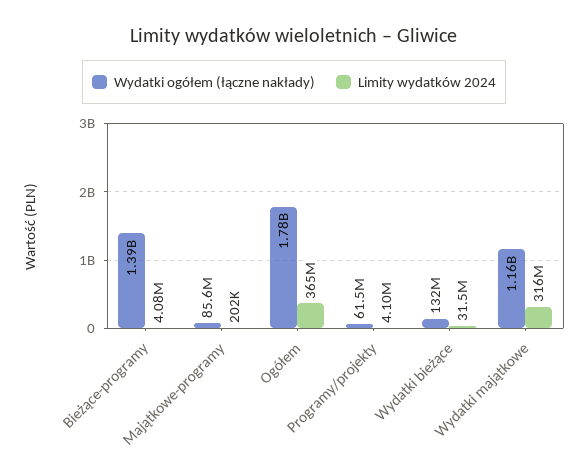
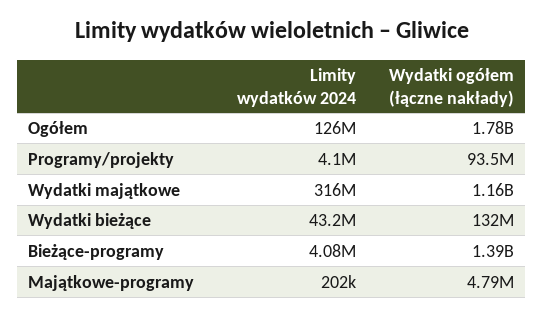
  {
    "Wydatki ogółem (łączne nakłady)": {
      "Bieżące-programy": 1390000000,
-     "Majątkowe-programy": 85600000,
+     "Majątkowe-programy": 4790000,
      "Ogółem": 1780000000,
-     "Programy/projekty": 61500000,
+     "Programy/projekty": 93500000,
      "Wydatki bieżące": 132000000,
      "Wydatki majątkowe": 1160000000
    },
    "Limity wydatków 2024": {
      "Bieżące-programy": 4080000,
      "Majątkowe-programy": 202000,
-     "Ogółem": 365000000,
+     "Ogółem": 126000000,
      "Programy/projekty": 4100000,
-     "Wydatki bieżące": 31500000,
+     "Wydatki bieżące": 43200000,
      "Wydatki majątkowe": 316000000
    }
  }

